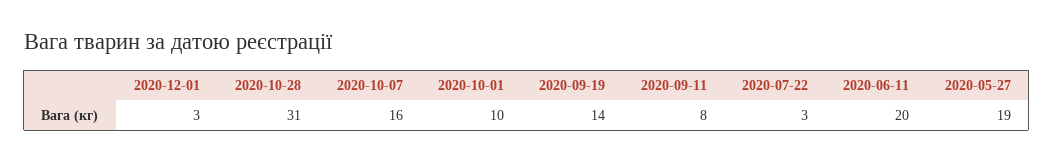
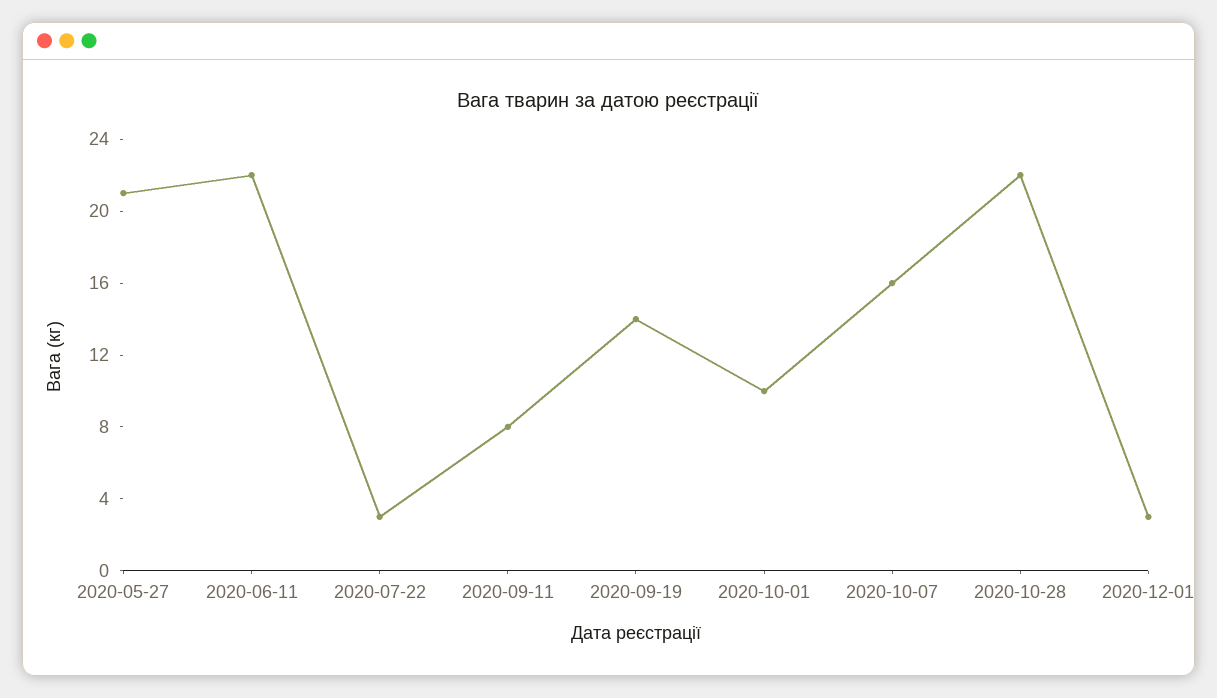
  {
    "2020-12-01": 3,
-   "2020-10-28": 31,
+   "2020-10-28": 22,
    "2020-10-07": 16,
    "2020-10-01": 10,
    "2020-09-19": 14,
    "2020-09-11": 8,
    "2020-07-22": 3,
-   "2020-06-11": 20,
+   "2020-06-11": 22,
-   "2020-05-27": 19
+   "2020-05-27": 21
  }

